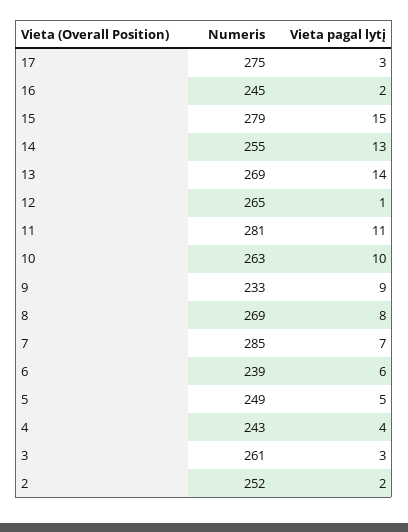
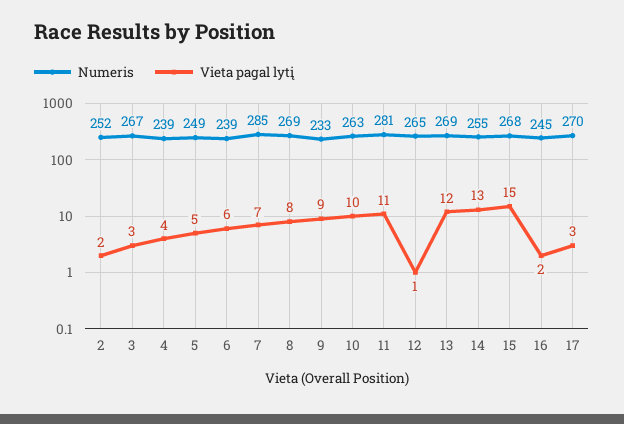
  {
    "Numeris": {
-     "17": 275,
+     "17": 270,
      "16": 245,
-     "15": 279,
+     "15": 268,
      "14": 255,
      "13": 269,
      "12": 265,
      "11": 281,
      "10": 263,
      "9": 233,
      "8": 269,
      "7": 285,
      "6": 239,
      "5": 249,
-     "4": 243,
+     "4": 239,
-     "3": 261,
+     "3": 267,
      "2": 252
    },
    "Vieta pagal lytį": {
      "17": 3,
      "16": 2,
      "15": 15,
      "14": 13,
-     "13": 14,
+     "13": 12,
      "12": 1,
      "11": 11,
      "10": 10,
      "9": 9,
      "8": 8,
      "7": 7,
      "6": 6,
      "5": 5,
      "4": 4,
      "3": 3,
      "2": 2
    }
  }

